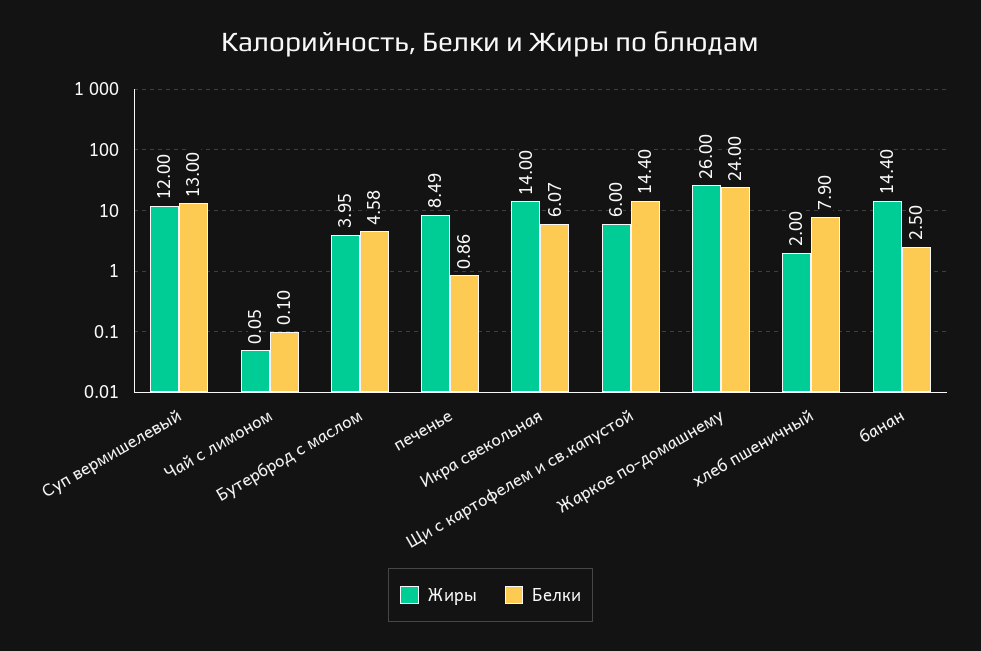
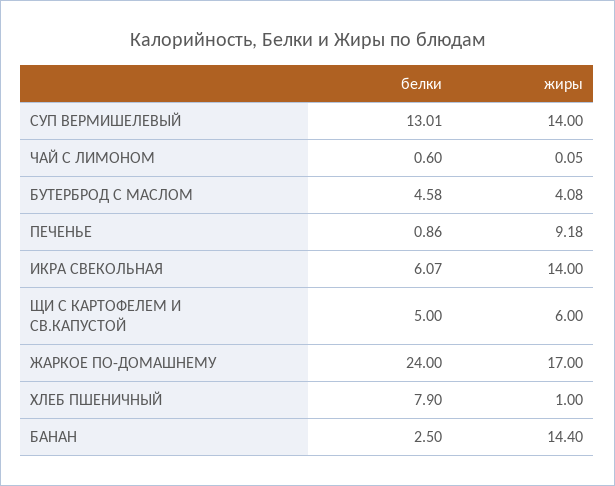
  {
    "Жиры": {
-     "Суп вермишелевый": 12,
+     "Суп вермишелевый": 14,
      "Чай с лимоном": 0.05,
-     "Бутерброд с маслом": 3.95,
+     "Бутерброд с маслом": 4.08,
-     "печенье": 8.49,
+     "печенье": 9.18,
      "Икра свекольная": 14,
      "Щи с картофелем и св.капустой": 6,
-     "Жаркое по-домашнему": 26,
+     "Жаркое по-домашнему": 17,
-     "хлеб пшеничный": 2,
+     "хлеб пшеничный": 1,
      "банан": 14.4
    },
    "Белки": {
-     "Суп вермишелевый": 13,
+     "Суп вермишелевый": 13.01,
-     "Чай с лимоном": 0.1,
+     "Чай с лимоном": 0.6,
      "Бутерброд с маслом": 4.58,
      "печенье": 0.86,
      "Икра свекольная": 6.07,
-     "Щи с картофелем и св.капустой": 14.4,
+     "Щи с картофелем и св.капустой": 5,
      "Жаркое по-домашнему": 24,
      "хлеб пшеничный": 7.9,
      "банан": 2.5
    }
  }

